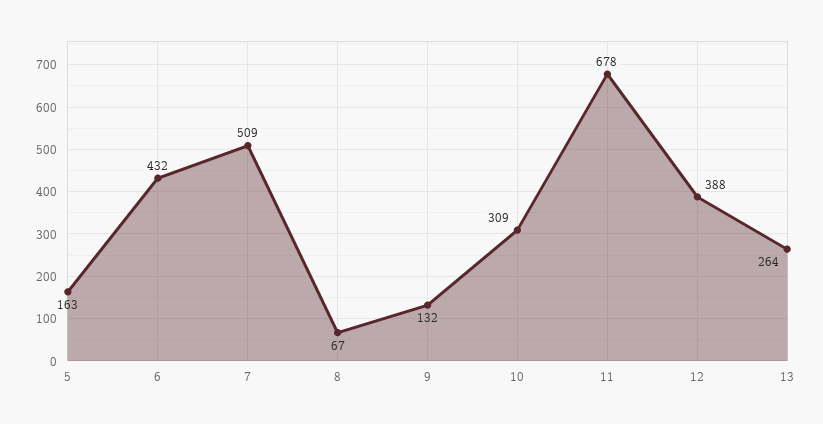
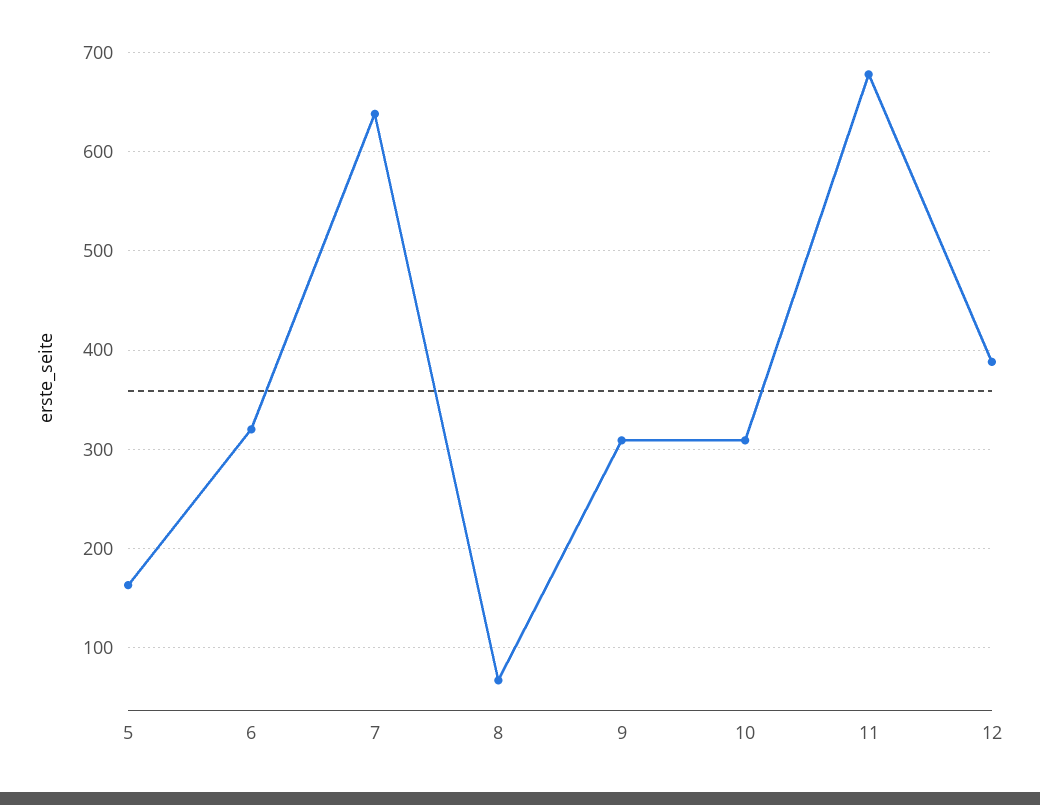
  {
    "5": 163,
-   "6": 432,
+   "6": 320,
-   "7": 509,
+   "7": 640,
    "8": 67,
-   "9": 132,
+   "9": 310,
    "10": 309,
    "11": 678,
-   "12": 388,
+   "12": 388
-   "13": 264
  }

